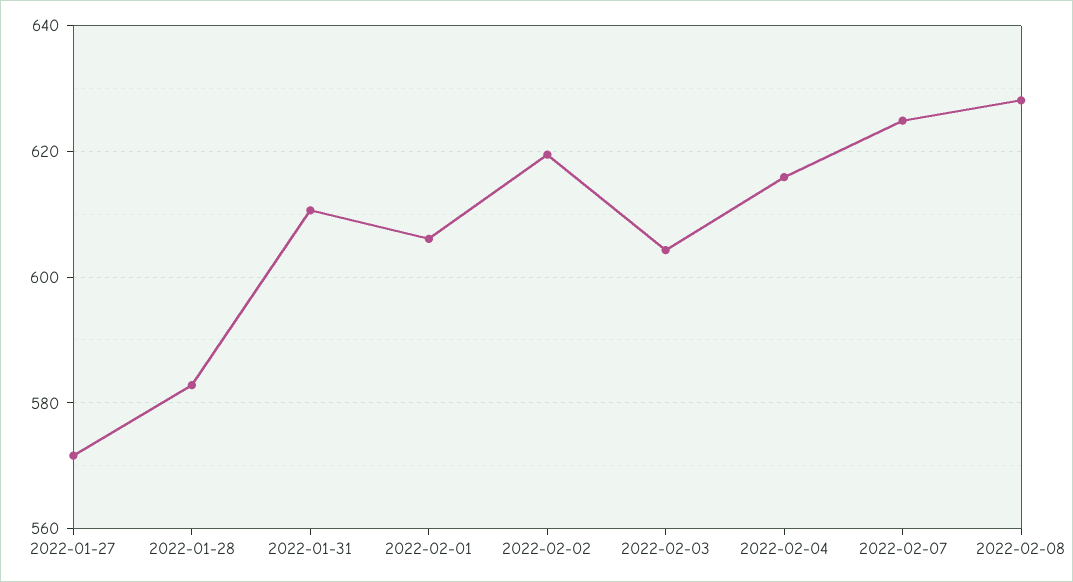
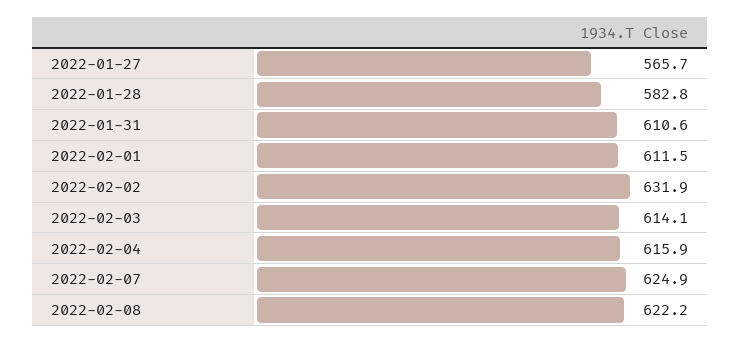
  {
-   "2022-01-27": 572,
+   "2022-01-27": 565.7,
    "2022-01-28": 582.8,
    "2022-01-31": 610.6,
-   "2022-02-01": 606,
+   "2022-02-01": 611.5,
-   "2022-02-02": 620,
+   "2022-02-02": 631.9,
-   "2022-02-03": 604,
+   "2022-02-03": 614.1,
    "2022-02-04": 615.9,
    "2022-02-07": 624.9,
-   "2022-02-08": 628
+   "2022-02-08": 622.2
  }

